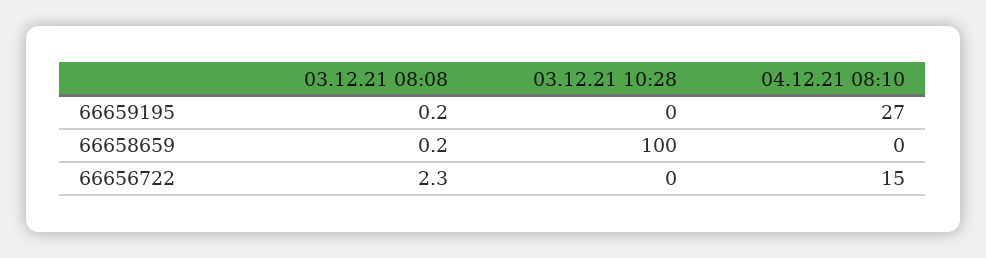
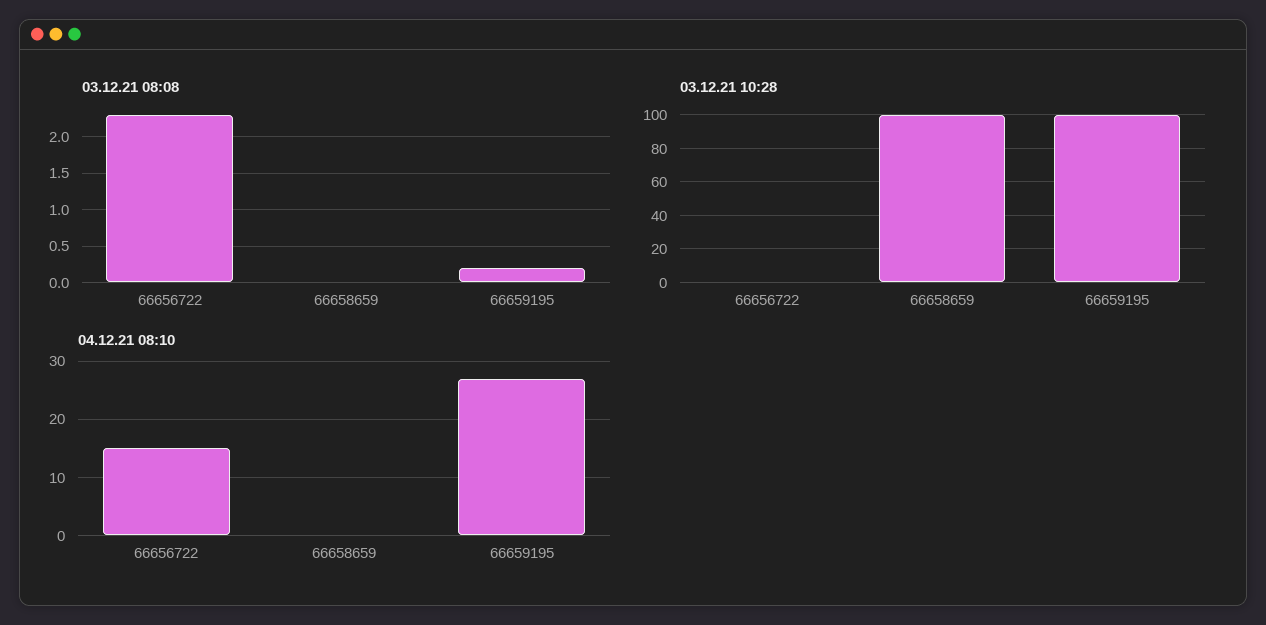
  {
    "03.12.21 08:08": {
      "66659195": 0.2,
-     "66658659": 0.2,
+     "66658659": 0,
      "66656722": 2.3
    },
    "03.12.21 10:28": {
-     "66659195": 0,
+     "66659195": 100,
      "66658659": 100,
      "66656722": 0
    },
    "04.12.21 08:10": {
      "66659195": 27,
      "66658659": 0,
      "66656722": 15
    }
  }

